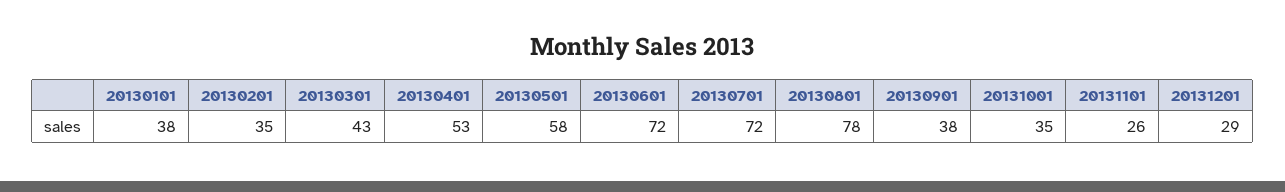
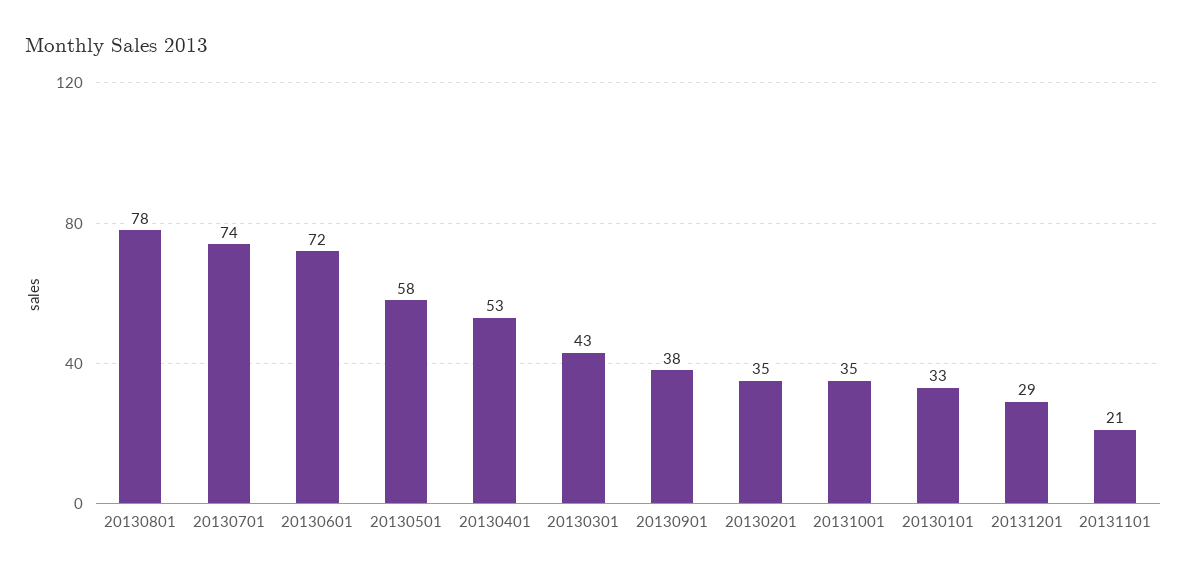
  {
-   "20130101": 38,
+   "20130101": 33,
    "20130201": 35,
    "20130301": 43,
    "20130401": 53,
    "20130501": 58,
    "20130601": 72,
-   "20130701": 72,
+   "20130701": 74,
    "20130801": 78,
    "20130901": 38,
    "20131001": 35,
-   "20131101": 26,
+   "20131101": 21,
    "20131201": 29
  }

